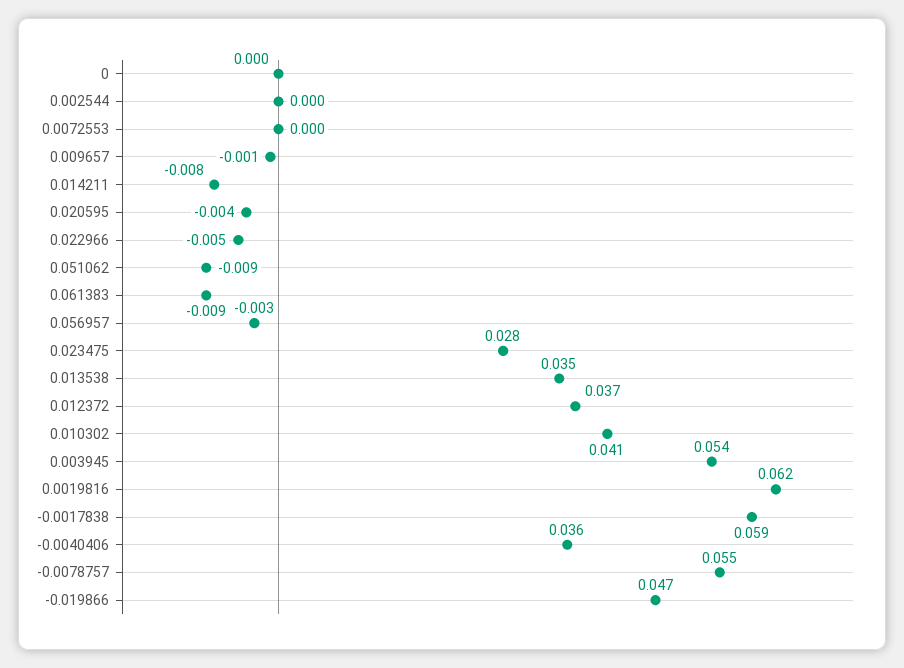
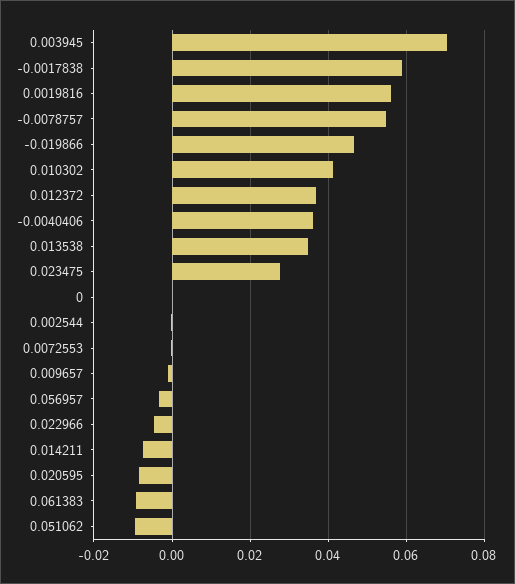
  {
    "0": 0,
    "0.002544": 0,
    "0.0072553": 0,
    "0.009657": -0.001,
    "0.014211": -0.008,
-   "0.020595": -0.004,
+   "0.020595": -0.008,
    "0.022966": -0.005,
    "0.051062": -0.009,
    "0.061383": -0.009,
    "0.056957": -0.003,
    "0.023475": 0.028,
    "0.013538": 0.035,
    "0.012372": 0.037,
    "0.010302": 0.041,
-   "0.003945": 0.054,
+   "0.003945": 0.07,
-   "0.0019816": 0.062,
+   "0.0019816": 0.056,
    "-0.0017838": 0.059,
    "-0.0040406": 0.036,
    "-0.0078757": 0.055,
    "-0.019866": 0.047
  }

